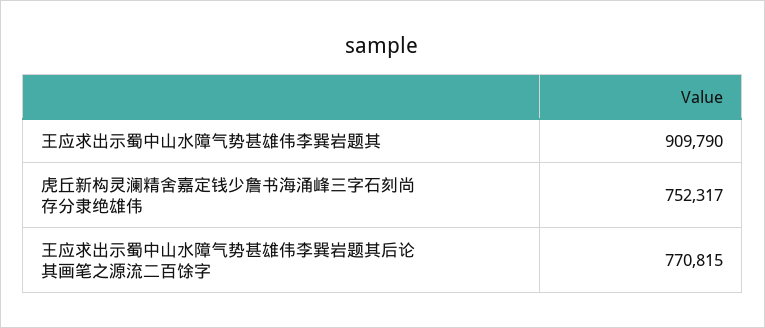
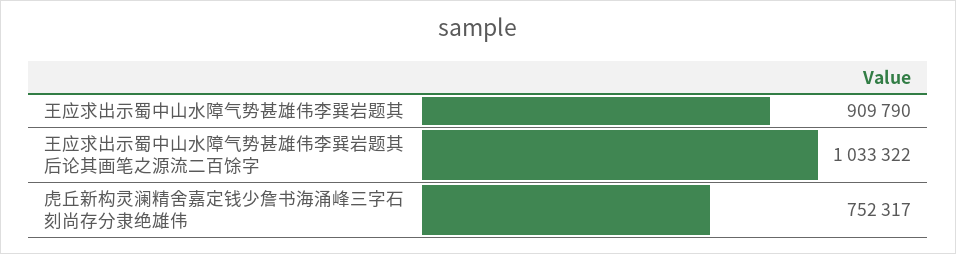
  {
    "王应求出示蜀中山水障气势甚雄伟李巽岩题其": 909790,
    "虎丘新构灵澜精舍嘉定钱少詹书海涌峰三字石刻尚存分隶绝雄伟": 752317,
-   "王应求出示蜀中山水障气势甚雄伟李巽岩题其后论其画笔之源流二百馀字": 770815
+   "王应求出示蜀中山水障气势甚雄伟李巽岩题其后论其画笔之源流二百馀字": 1033322
  }

